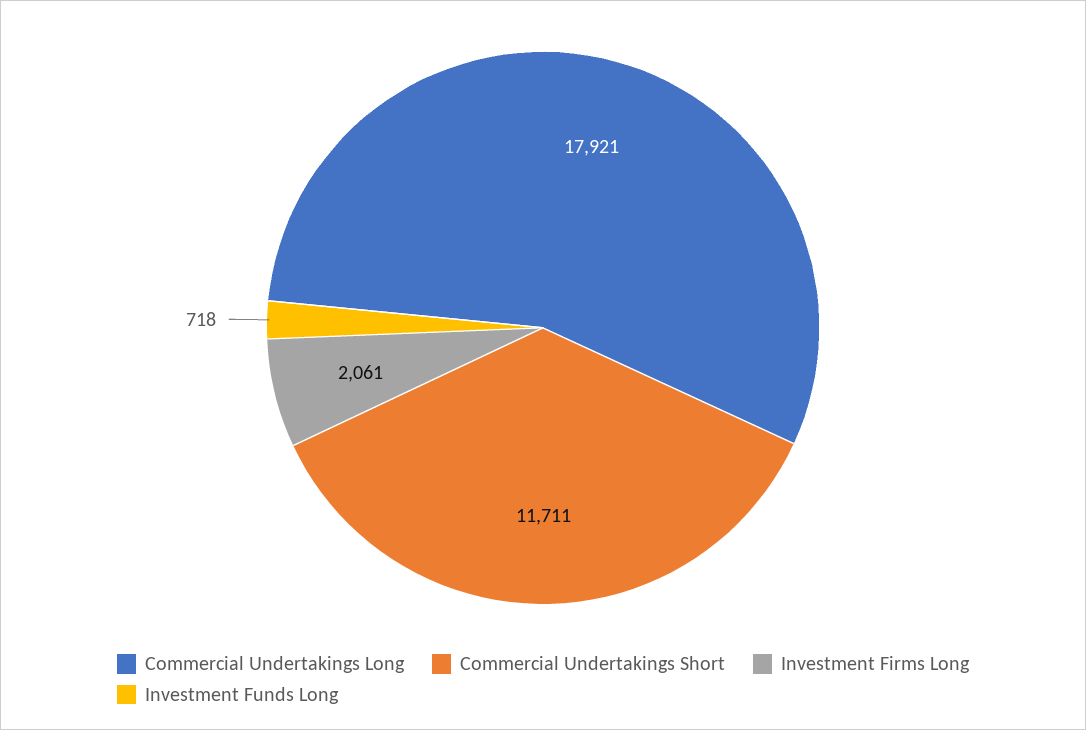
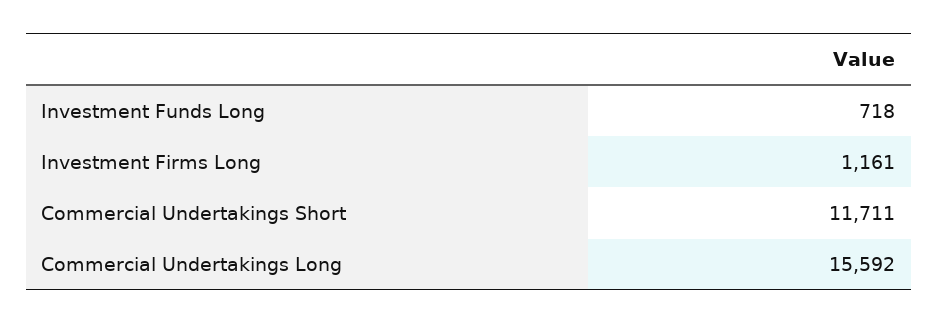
  {
-   "Commercial Undertakings Long": 17921,
+   "Commercial Undertakings Long": 15592,
    "Commercial Undertakings Short": 11711,
-   "Investment Firms Long": 2061,
+   "Investment Firms Long": 1161,
    "Investment Funds Long": 718
  }

